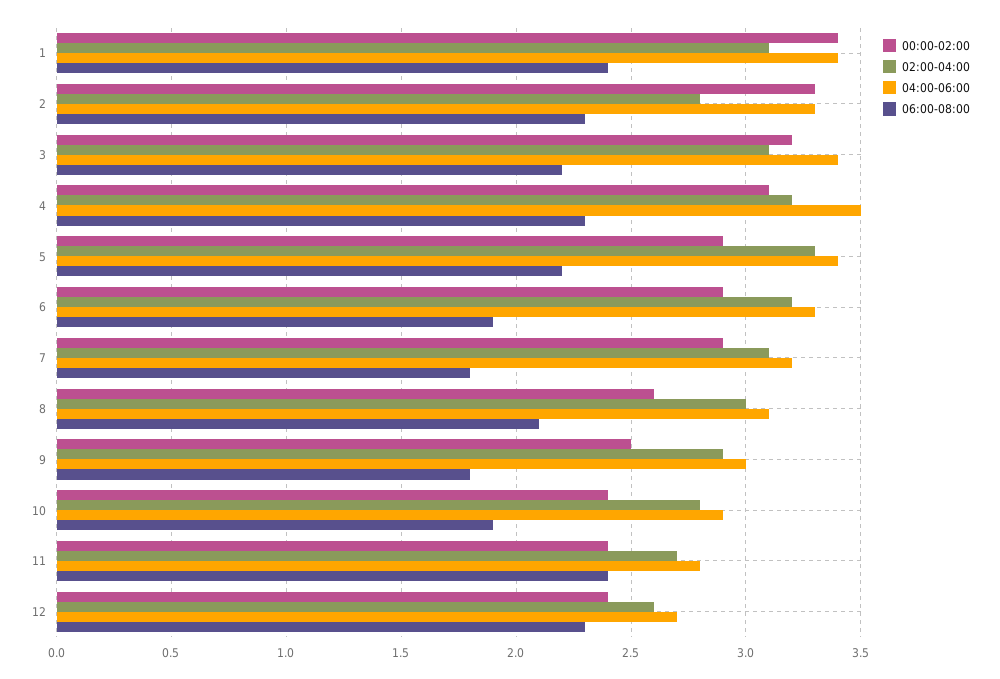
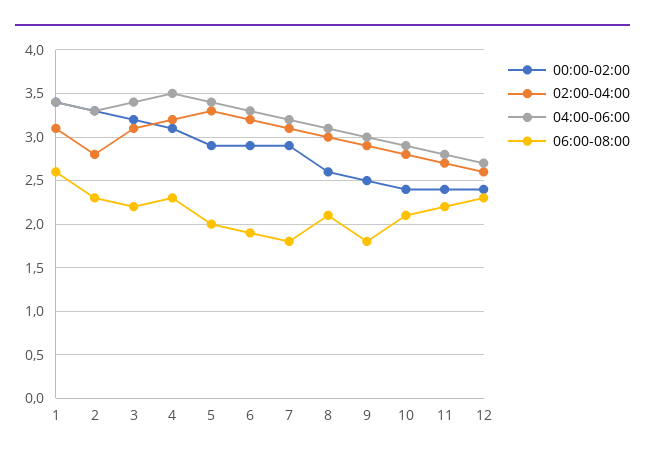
  {
    "00:00-02:00": {
      "1": 3.4,
      "2": 3.3,
      "3": 3.2,
      "4": 3.1,
      "5": 2.9,
      "6": 2.9,
      "7": 2.9,
      "8": 2.6,
      "9": 2.5,
      "10": 2.4,
      "11": 2.4,
      "12": 2.4
    },
    "02:00-04:00": {
      "1": 3.1,
      "2": 2.8,
      "3": 3.1,
      "4": 3.2,
      "5": 3.3,
      "6": 3.2,
      "7": 3.1,
      "8": 3,
      "9": 2.9,
      "10": 2.8,
      "11": 2.7,
      "12": 2.6
    },
    "04:00-06:00": {
      "1": 3.4,
      "2": 3.3,
      "3": 3.4,
      "4": 3.5,
      "5": 3.4,
      "6": 3.3,
      "7": 3.2,
      "8": 3.1,
      "9": 3,
      "10": 2.9,
      "11": 2.8,
      "12": 2.7
    },
    "06:00-08:00": {
-     "1": 2.4,
+     "1": 2.6,
      "2": 2.3,
      "3": 2.2,
      "4": 2.3,
-     "5": 2.2,
+     "5": 2,
      "6": 1.9,
      "7": 1.8,
      "8": 2.1,
      "9": 1.8,
-     "10": 1.9,
+     "10": 2.1,
-     "11": 2.4,
+     "11": 2.2,
      "12": 2.3
    }
  }

